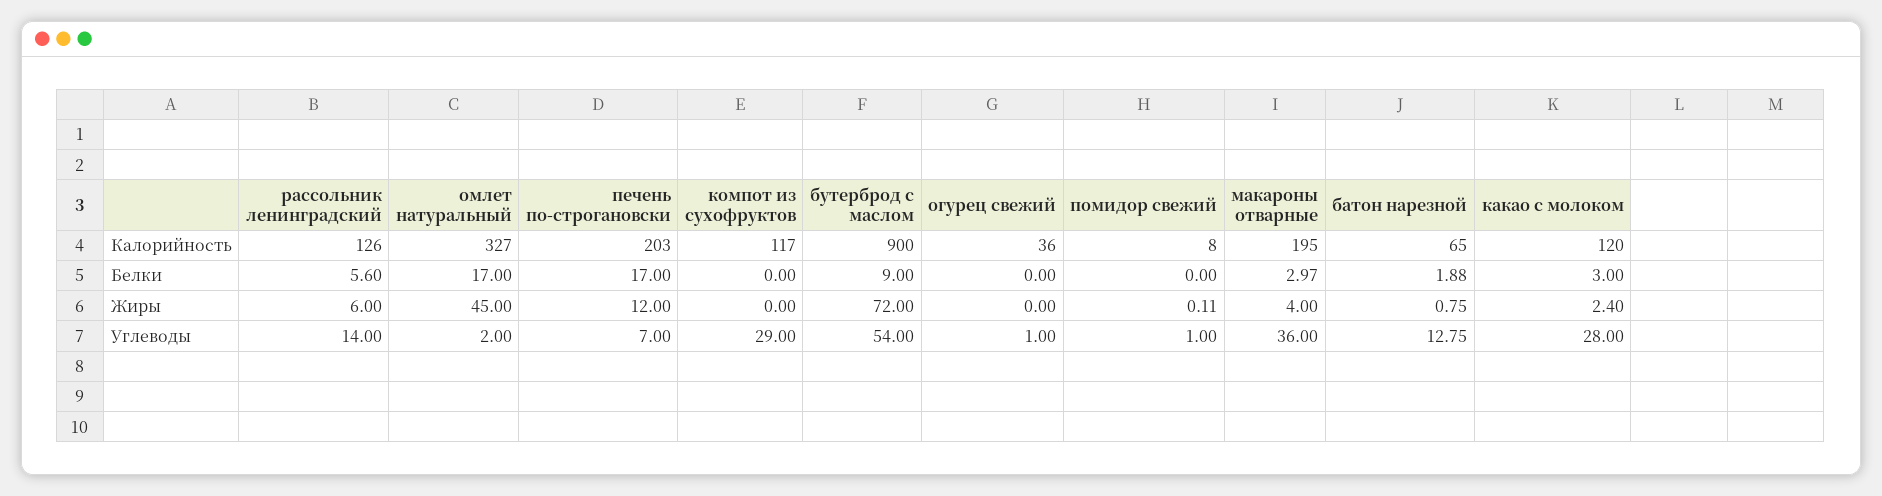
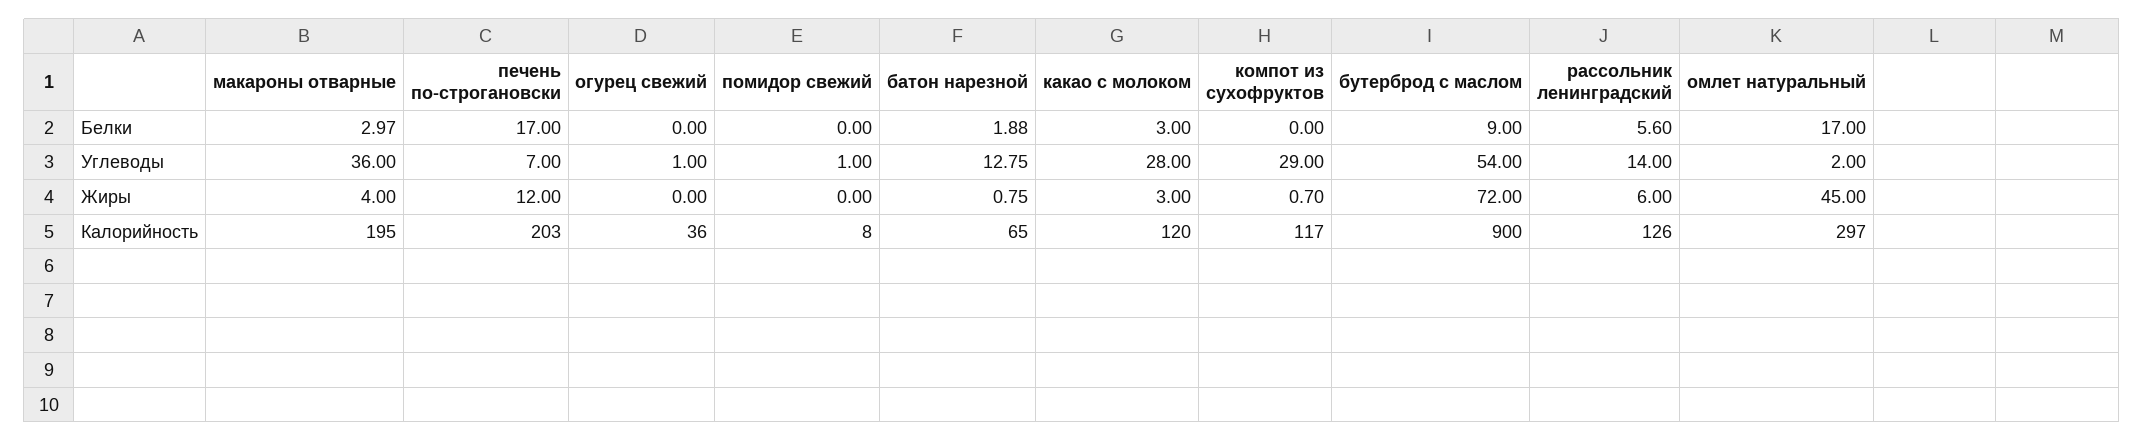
  {
    "рассольник ленинградский": {
      "Калорийность": 126,
      "Белки": 5.6,
      "Жиры": 6,
      "Углеводы": 14
    },
    "омлет натуральный": {
-     "Калорийность": 327,
+     "Калорийность": 297,
      "Белки": 17,
      "Жиры": 45,
      "Углеводы": 2
    },
    "печень по-строгановски": {
      "Калорийность": 203,
      "Белки": 17,
      "Жиры": 12,
      "Углеводы": 7
    },
    "компот из сухофруктов": {
      "Калорийность": 117,
      "Белки": 0,
-     "Жиры": 0,
+     "Жиры": 0.7,
      "Углеводы": 29
    },
    "бутерброд с маслом": {
      "Калорийность": 900,
      "Белки": 9,
      "Жиры": 72,
      "Углеводы": 54
    },
    "огурец свежий": {
      "Калорийность": 36,
      "Белки": 0,
      "Жиры": 0,
      "Углеводы": 1
    },
    "помидор свежий": {
      "Калорийность": 8,
      "Белки": 0,
-     "Жиры": 0.11,
+     "Жиры": 0,
      "Углеводы": 1
    },
    "макароны отварные": {
      "Калорийность": 195,
      "Белки": 2.97,
      "Жиры": 4,
      "Углеводы": 36
    },
    "батон нарезной": {
      "Калорийность": 65,
      "Белки": 1.88,
      "Жиры": 0.75,
      "Углеводы": 12.75
    },
    "какао с молоком": {
      "Калорийность": 120,
      "Белки": 3,
-     "Жиры": 2.4,
+     "Жиры": 3,
      "Углеводы": 28
    }
  }

